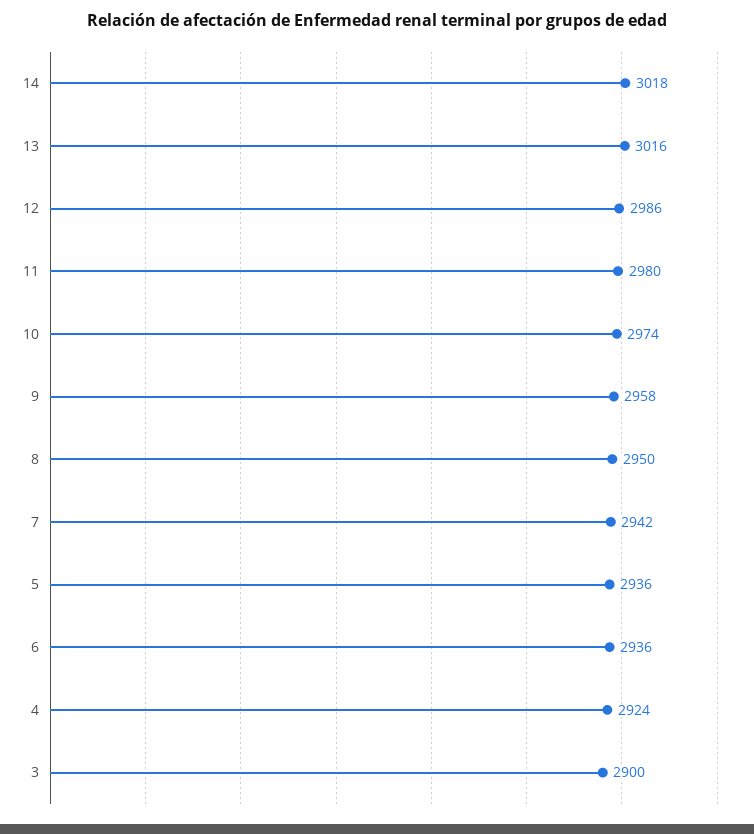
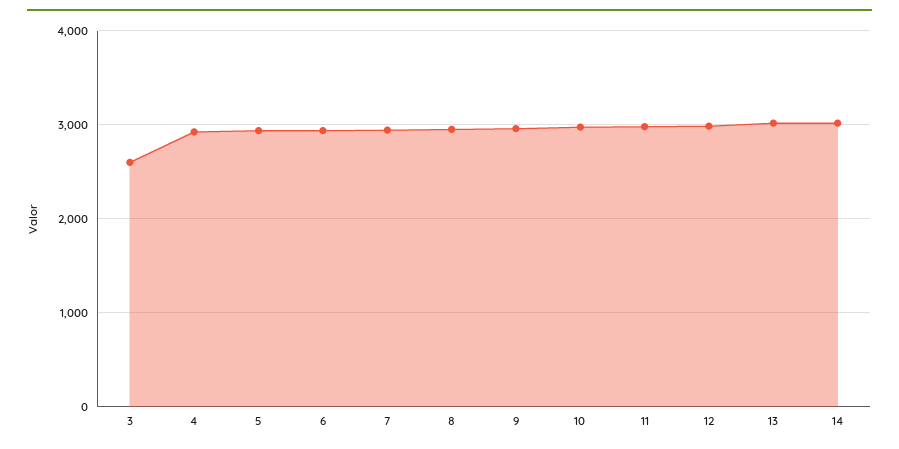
  {
    "14": 3018,
    "13": 3016,
    "12": 2986,
    "11": 2980,
    "10": 2974,
    "9": 2958,
    "8": 2950,
    "7": 2942,
    "5": 2936,
    "6": 2936,
    "4": 2924,
-   "3": 2900
+   "3": 2600
  }

